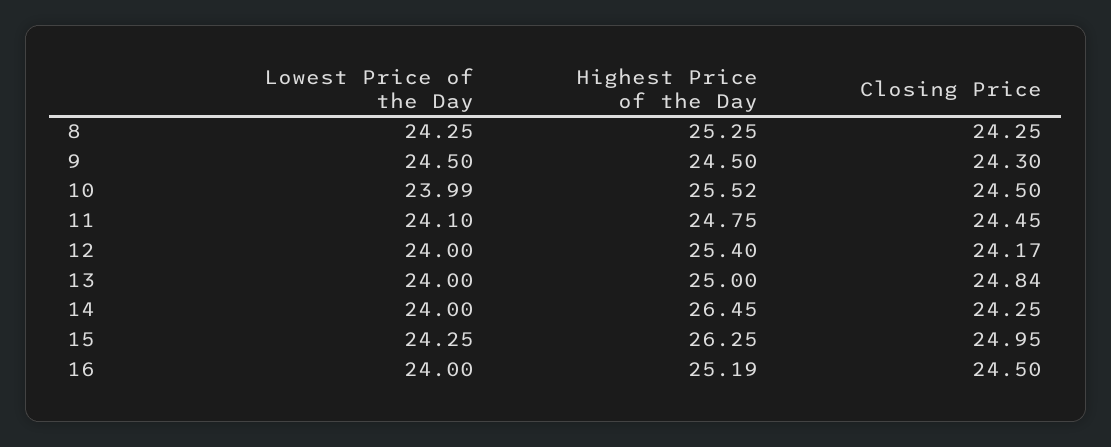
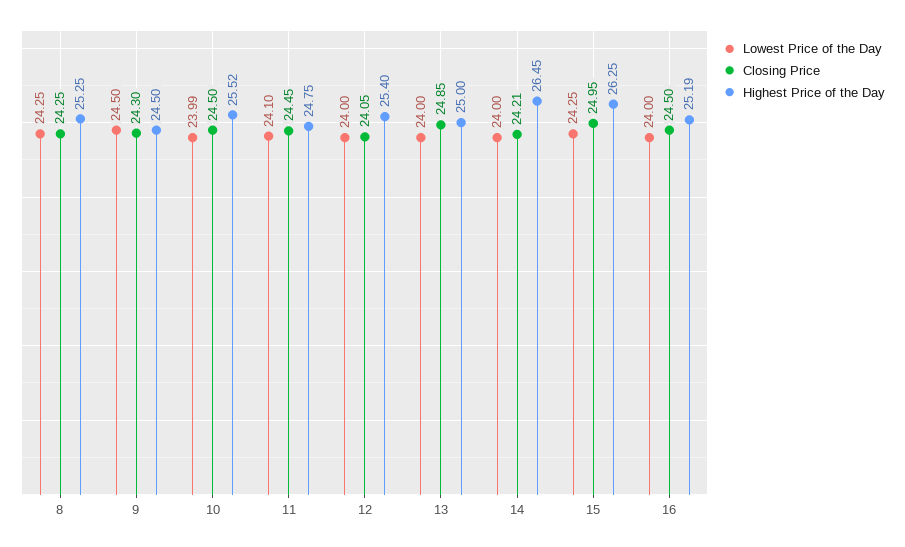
  {
    "Lowest Price of the Day": {
      "8": 24.25,
      "9": 24.5,
      "10": 23.99,
      "11": 24.1,
      "12": 24,
      "13": 24,
      "14": 24,
      "15": 24.25,
      "16": 24
    },
    "Highest Price of the Day": {
      "8": 25.25,
      "9": 24.5,
      "10": 25.52,
      "11": 24.75,
      "12": 25.4,
      "13": 25,
      "14": 26.45,
      "15": 26.25,
      "16": 25.19
    },
    "Closing Price": {
      "8": 24.25,
      "9": 24.3,
      "10": 24.5,
      "11": 24.45,
-     "12": 24.17,
+     "12": 24.05,
-     "13": 24.84,
+     "13": 24.85,
-     "14": 24.25,
+     "14": 24.21,
      "15": 24.95,
      "16": 24.5
    }
  }

